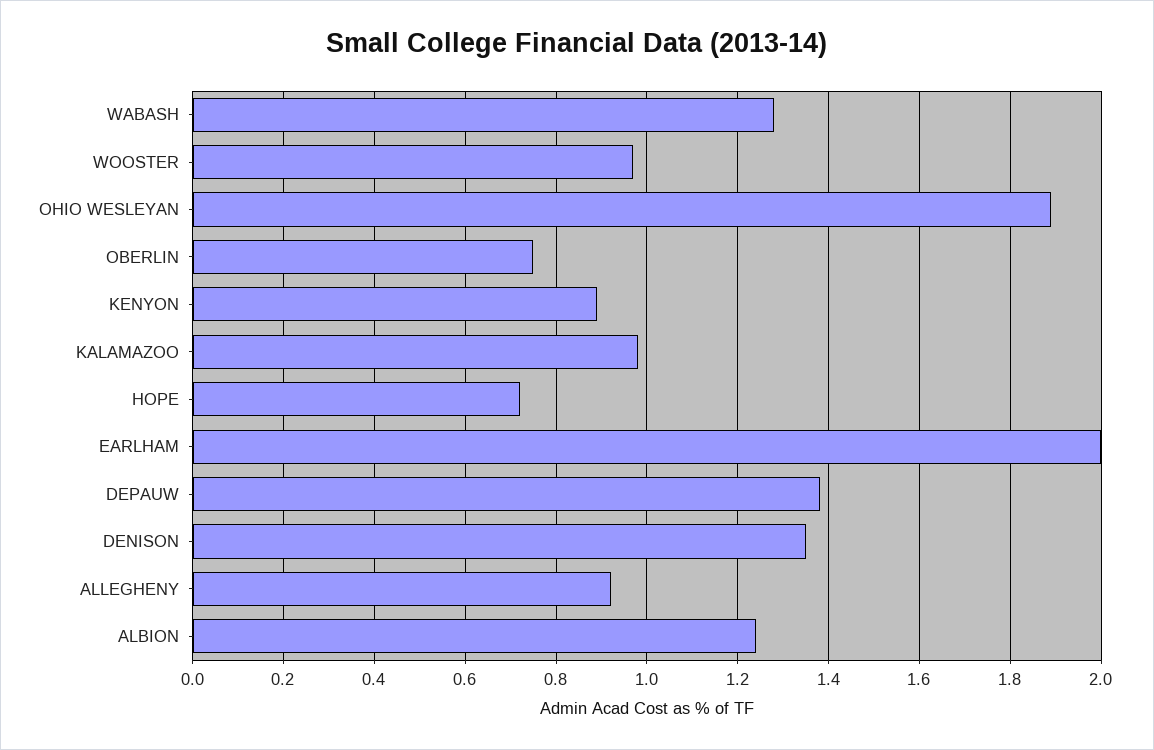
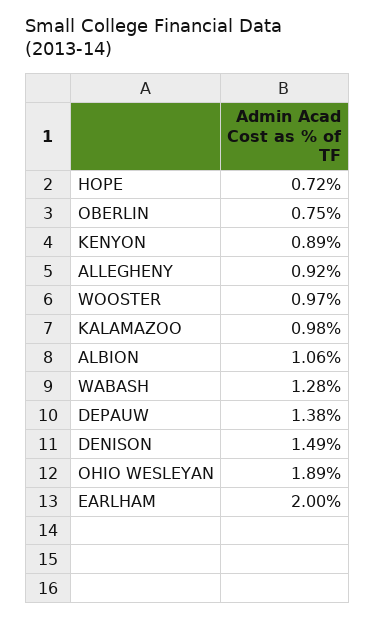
  {
    "WABASH": 1.28,
    "WOOSTER": 0.97,
    "OHIO WESLEYAN": 1.89,
    "OBERLIN": 0.75,
    "KENYON": 0.89,
    "KALAMAZOO": 0.98,
    "HOPE": 0.72,
    "EARLHAM": 2,
    "DEPAUW": 1.38,
-   "DENISON": 1.35,
+   "DENISON": 1.49,
    "ALLEGHENY": 0.92,
-   "ALBION": 1.25
+   "ALBION": 1.06
  }

